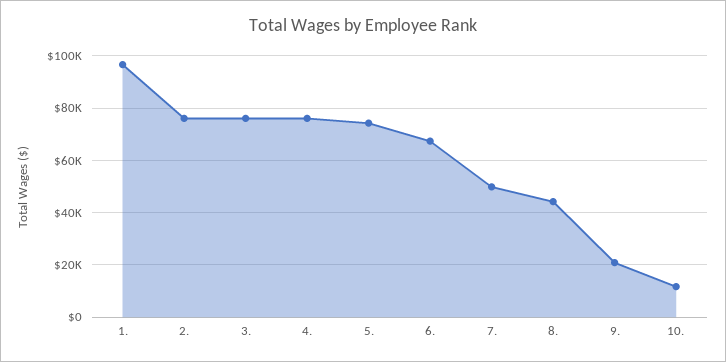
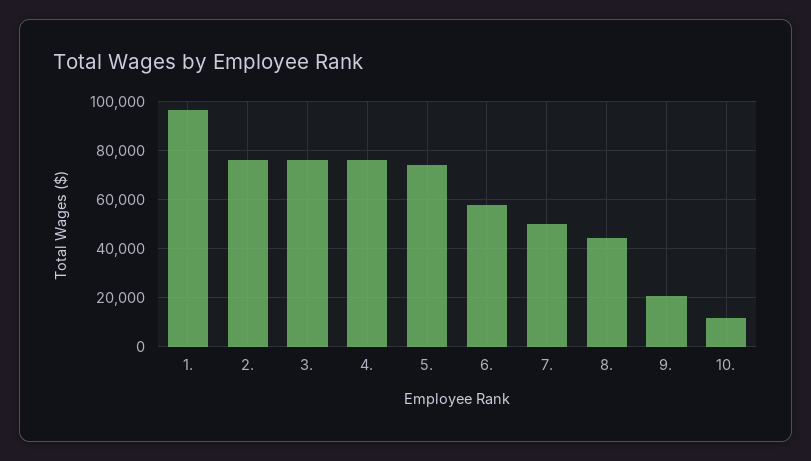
  {
    "1.": 97500,
    "2.": 75000,
    "3.": 75000,
    "4.": 75000,
    "5.": 75000,
-   "6.": 67500,
+   "6.": 57500,
    "7.": 50000,
    "8.": 45000,
    "9.": 20000,
    "10.": 12500
  }

